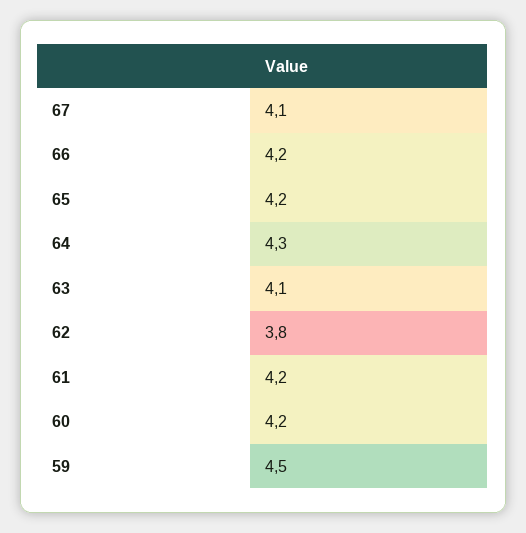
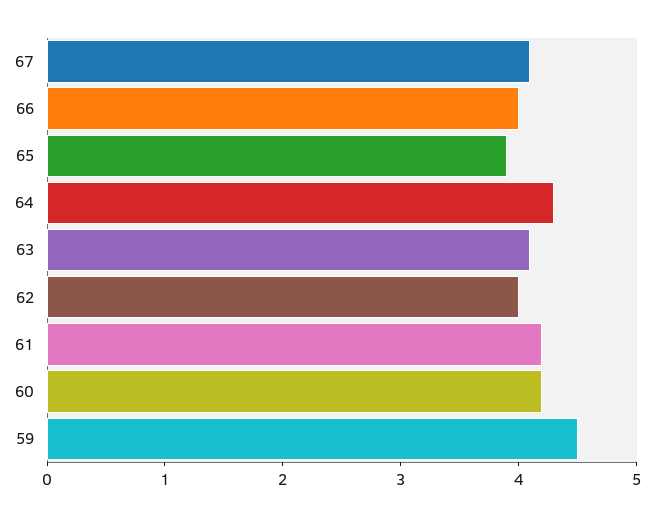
  {
    "67": 4.1,
-   "66": 4.2,
+   "66": 4,
-   "65": 4.2,
+   "65": 3.9,
    "64": 4.3,
    "63": 4.1,
-   "62": 3.8,
+   "62": 4,
    "61": 4.2,
    "60": 4.2,
    "59": 4.5
  }

